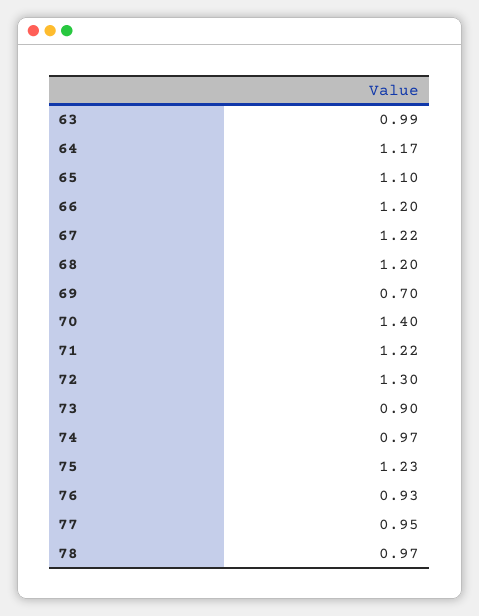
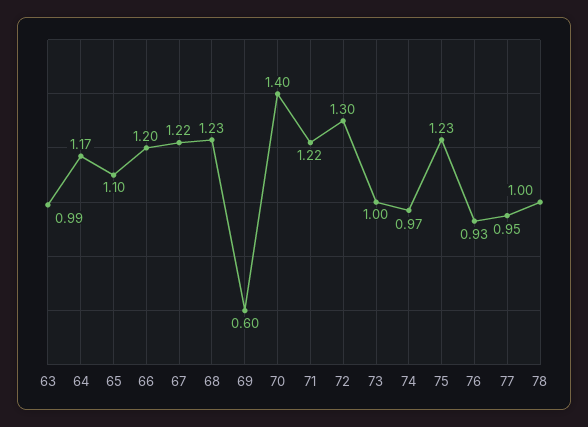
  {
    "63": 0.99,
    "64": 1.17,
    "65": 1.1,
    "66": 1.2,
    "67": 1.22,
-   "68": 1.2,
+   "68": 1.23,
-   "69": 0.7,
+   "69": 0.6,
    "70": 1.4,
    "71": 1.22,
    "72": 1.3,
-   "73": 0.9,
+   "73": 1,
    "74": 0.97,
    "75": 1.23,
    "76": 0.93,
    "77": 0.95,
-   "78": 0.97
+   "78": 1
  }

